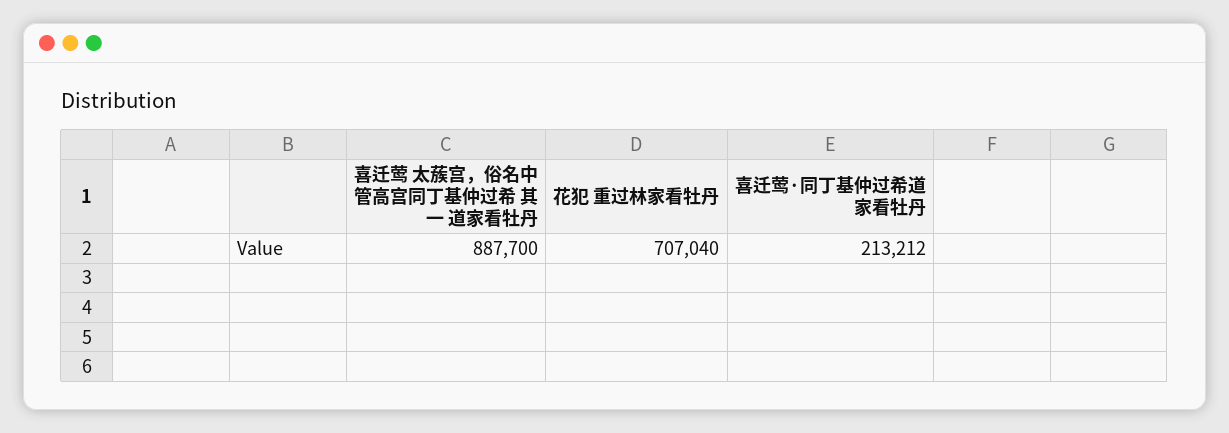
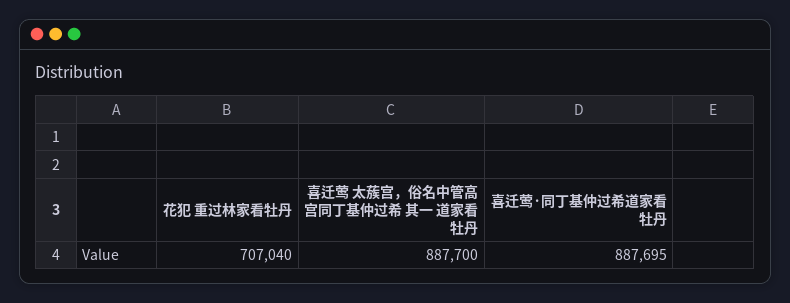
  {
    "喜迁莺 太蔟宫，俗名中管高宫同丁基仲过希 其一 道家看牡丹": 887700,
    "花犯 重过林家看牡丹": 707040,
-   "喜迁莺·同丁基仲过希道家看牡丹": 213212
+   "喜迁莺·同丁基仲过希道家看牡丹": 887695
  }

